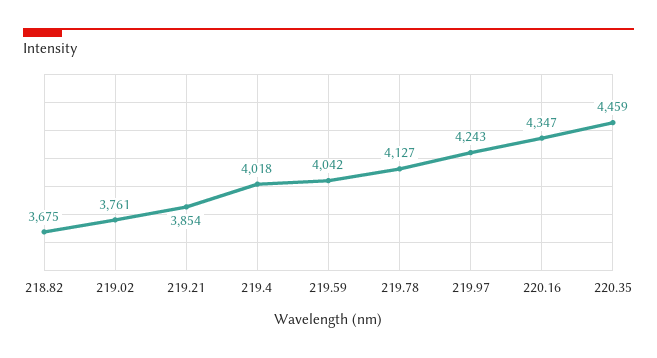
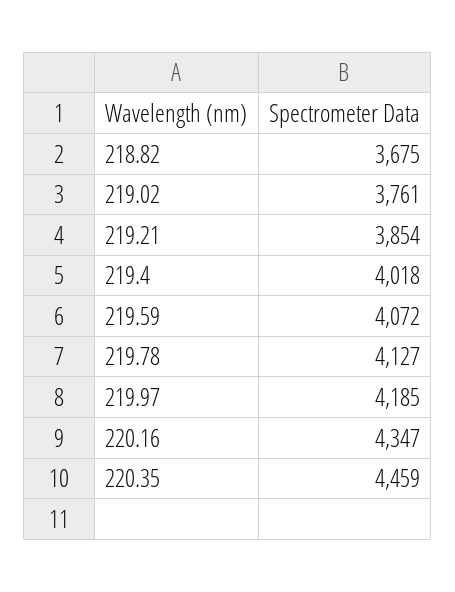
  {
    "218.82": 3675,
    "219.02": 3761,
    "219.21": 3854,
    "219.4": 4018,
-   "219.59": 4042,
+   "219.59": 4072,
    "219.78": 4127,
-   "219.97": 4243,
+   "219.97": 4185,
    "220.16": 4347,
    "220.35": 4459
  }

